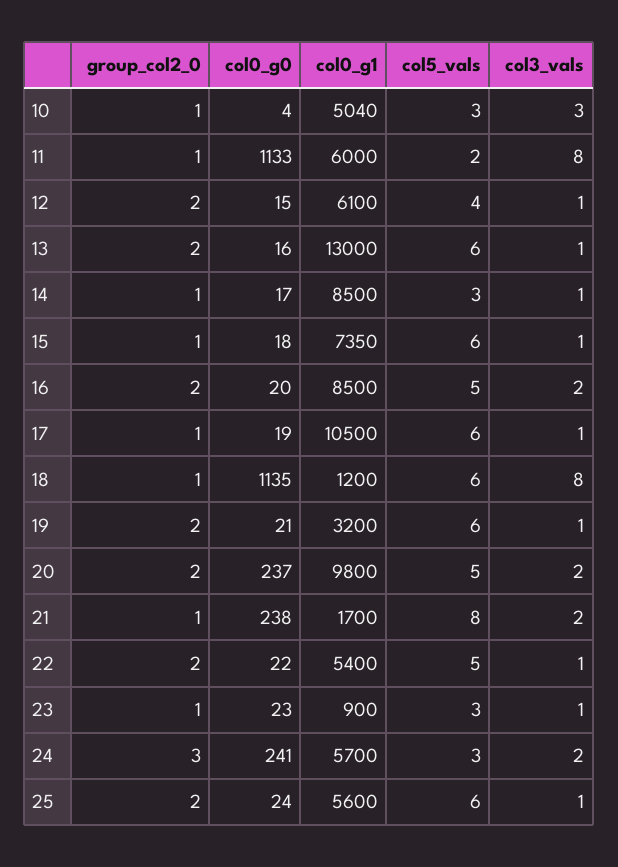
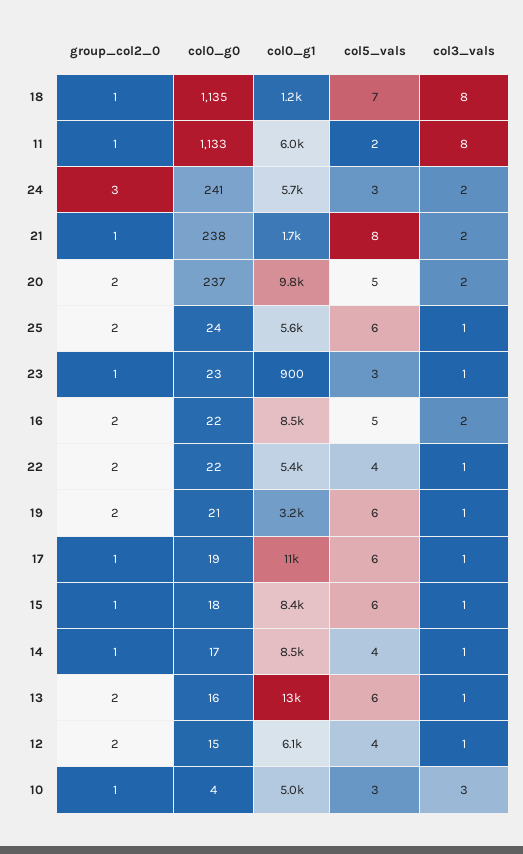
  {
    "group_col2_0": {
      "10": 1,
      "11": 1,
      "12": 2,
      "13": 2,
      "14": 1,
      "15": 1,
      "16": 2,
      "17": 1,
      "18": 1,
      "19": 2,
      "20": 2,
      "21": 1,
      "22": 2,
      "23": 1,
      "24": 3,
      "25": 2
    },
    "col0_g0": {
      "10": 4,
      "11": 1133,
      "12": 15,
      "13": 16,
      "14": 17,
      "15": 18,
-     "16": 20,
+     "16": 22,
      "17": 19,
      "18": 1135,
      "19": 21,
      "20": 237,
      "21": 238,
      "22": 22,
      "23": 23,
      "24": 241,
      "25": 24
    },
    "col0_g1": {
      "10": 5040,
      "11": 6000,
      "12": 6100,
      "13": 13000,
      "14": 8500,
-     "15": 7350,
+     "15": 8400,
      "16": 8500,
      "17": 10500,
      "18": 1200,
      "19": 3200,
      "20": 9800,
      "21": 1700,
      "22": 5400,
      "23": 900,
      "24": 5700,
      "25": 5600
    },
    "col5_vals": {
      "10": 3,
      "11": 2,
      "12": 4,
      "13": 6,
-     "14": 3,
+     "14": 4,
      "15": 6,
      "16": 5,
      "17": 6,
-     "18": 6,
+     "18": 7,
      "19": 6,
      "20": 5,
      "21": 8,
-     "22": 5,
+     "22": 4,
      "23": 3,
      "24": 3,
      "25": 6
    },
    "col3_vals": {
      "10": 3,
      "11": 8,
      "12": 1,
      "13": 1,
      "14": 1,
      "15": 1,
      "16": 2,
      "17": 1,
      "18": 8,
      "19": 1,
      "20": 2,
      "21": 2,
      "22": 1,
      "23": 1,
      "24": 2,
      "25": 1
    }
  }

